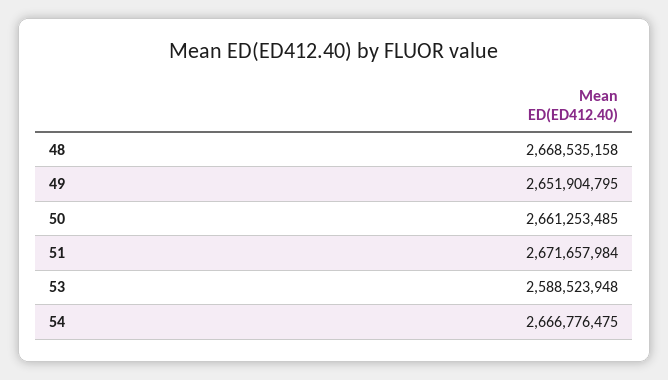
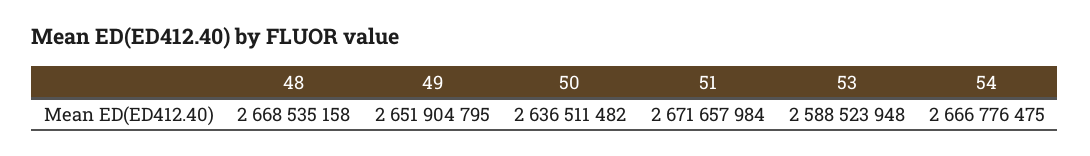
  {
    "48": 2668535158,
    "49": 2651904795,
-   "50": 2661253485,
+   "50": 2636511482,
    "51": 2671657984,
    "53": 2588523948,
    "54": 2666776475
  }

